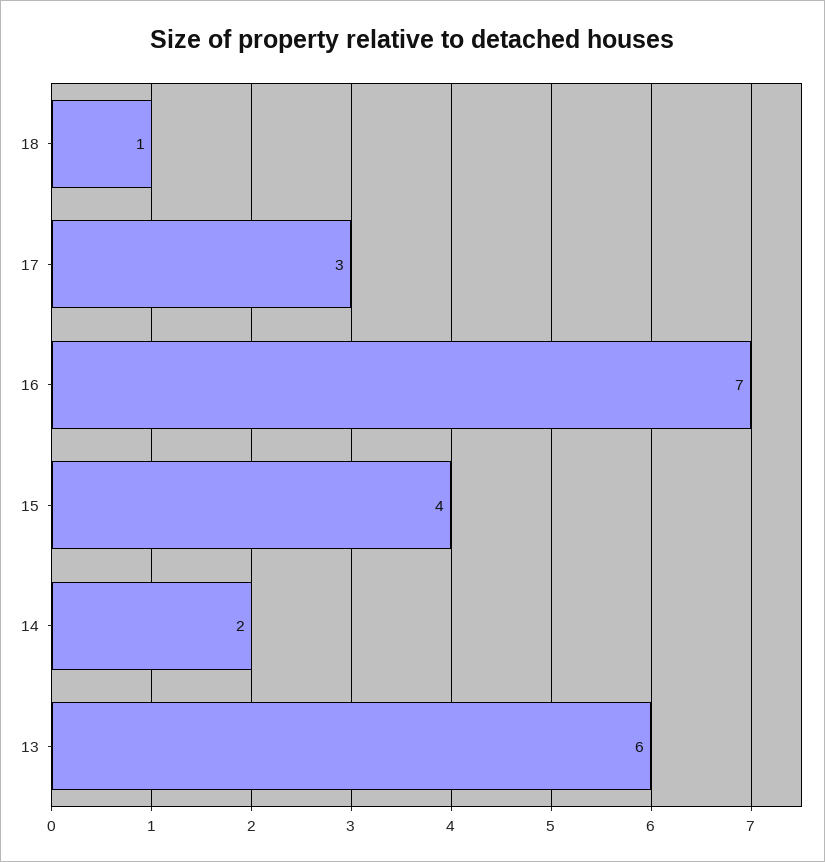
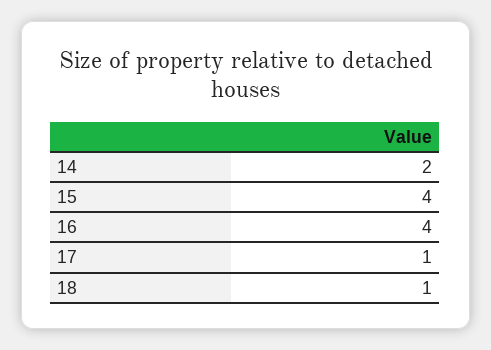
  {
    "18": 1,
-   "17": 3,
+   "17": 1,
-   "16": 7,
+   "16": 4,
    "15": 4,
-   "14": 2,
+   "14": 2
-   "13": 6
  }

